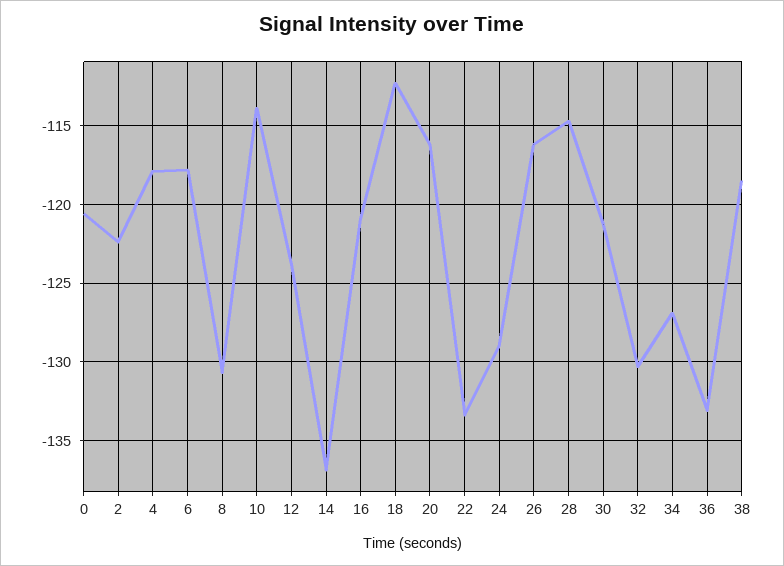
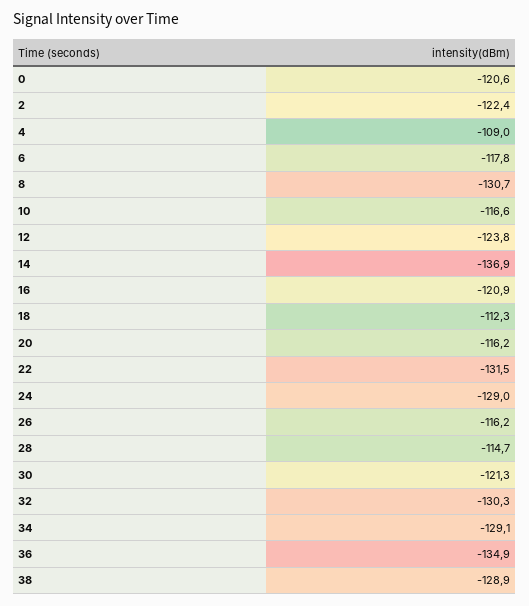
  {
    "0": -120.6,
    "2": -122.4,
-   "4": -118,
+   "4": -109,
    "6": -117.8,
    "8": -130.7,
-   "10": -114,
+   "10": -116.6,
    "12": -123.8,
    "14": -136.9,
    "16": -120.9,
    "18": -112.3,
    "20": -116.2,
-   "22": -133.5,
+   "22": -131.5,
    "24": -129,
    "26": -116.2,
    "28": -114.7,
    "30": -121.3,
    "32": -130.3,
-   "34": -127,
+   "34": -129.1,
-   "36": -133,
+   "36": -134.9,
-   "38": -118.5
+   "38": -128.9
  }

